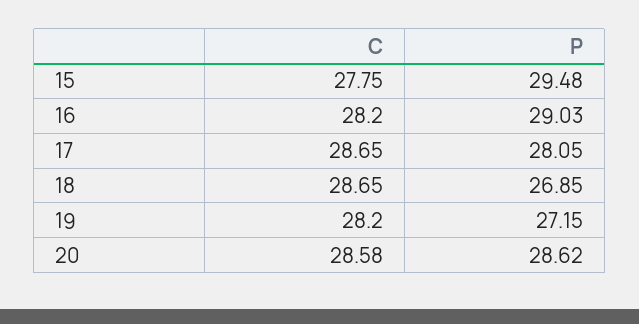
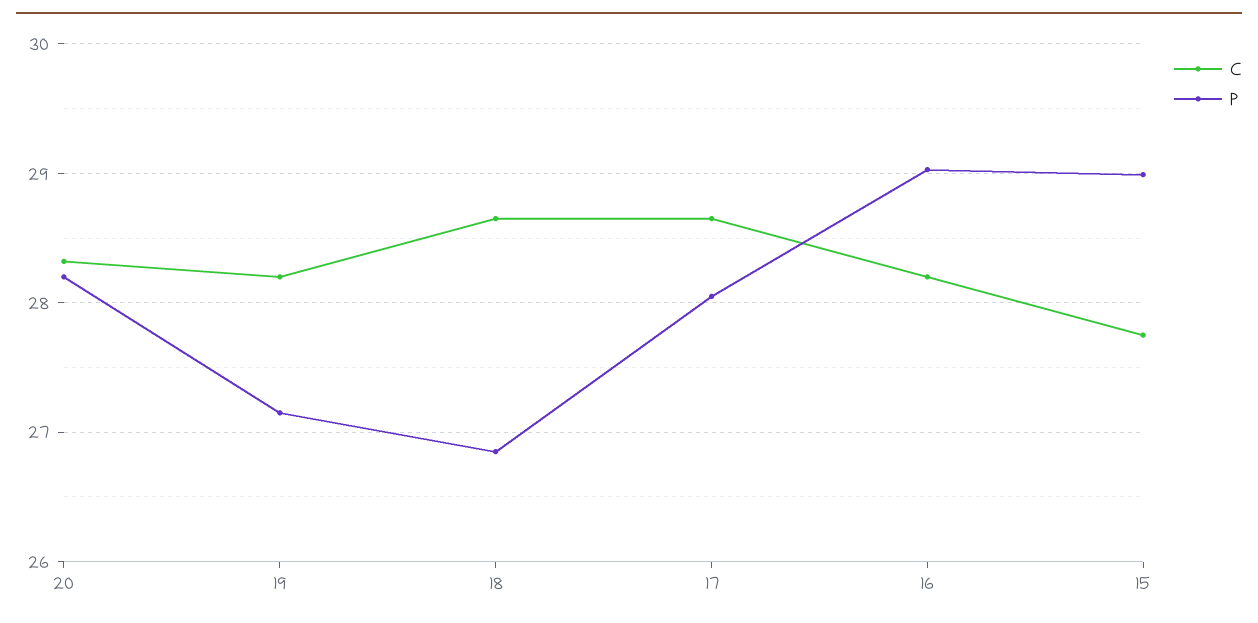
  {
    "C": {
      "15": 27.75,
      "16": 28.2,
      "17": 28.65,
      "18": 28.65,
      "19": 28.2,
-     "20": 28.58
+     "20": 28.3
    },
    "P": {
-     "15": 29.48,
+     "15": 29,
      "16": 29.03,
      "17": 28.05,
      "18": 26.85,
      "19": 27.15,
-     "20": 28.62
+     "20": 28.2
    }
  }

